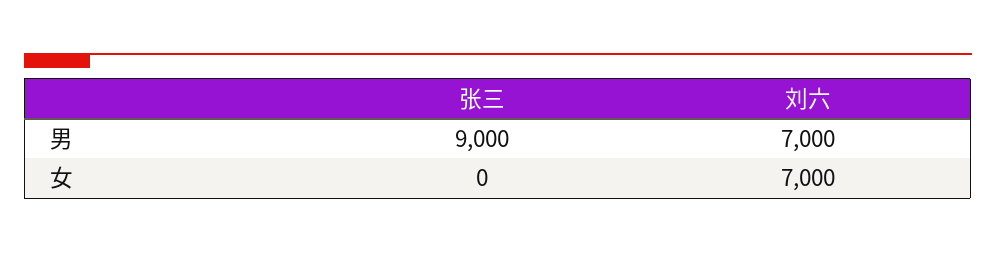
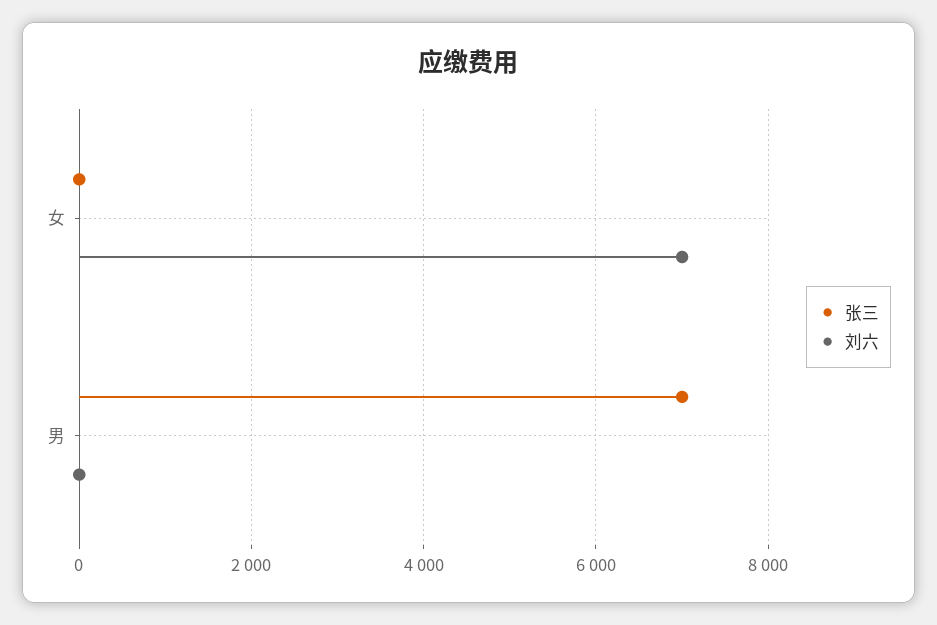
  {
    "张三": {
-     "男": 9000,
+     "男": 7000,
      "女": 0
    },
    "刘六": {
-     "男": 7000,
+     "男": 0,
      "女": 7000
    }
  }

